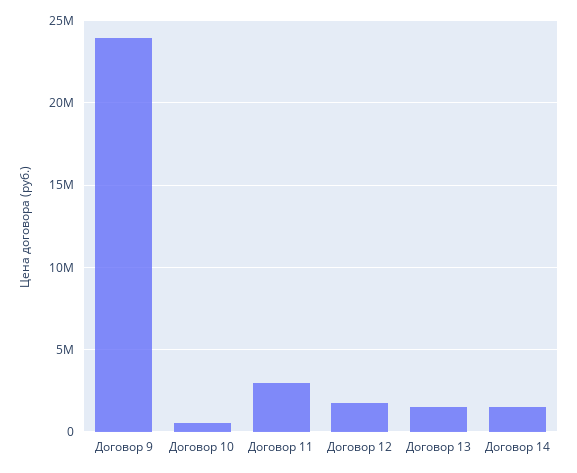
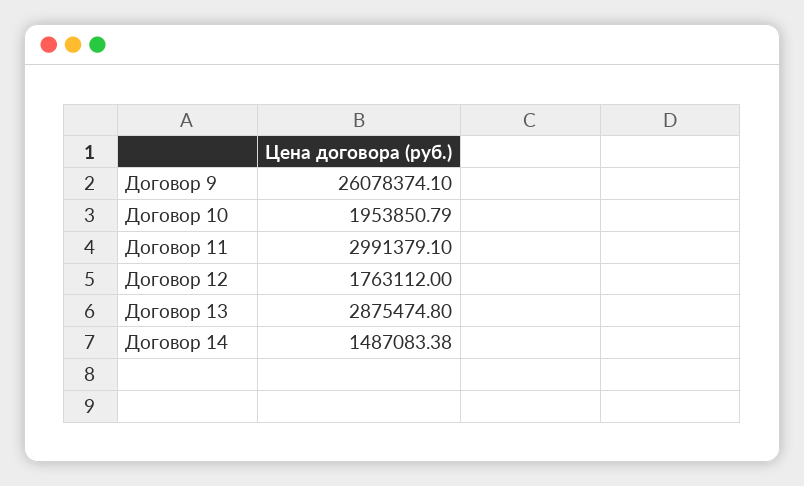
  {
-   "Договор 9": 24000000,
+   "Договор 9": 26078374.1,
-   "Договор 10": 500000,
+   "Договор 10": 1953850.79,
    "Договор 11": 2991379.1,
    "Договор 12": 1763112,
-   "Договор 13": 1500000,
+   "Договор 13": 2875474.8,
    "Договор 14": 1487083.38
  }

